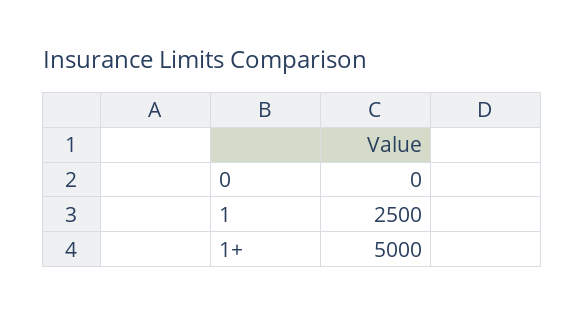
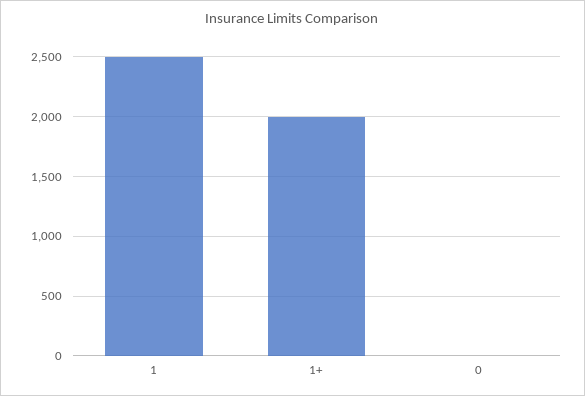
  {
    "0": 0,
    "1": 2500,
-   "1+": 5000
+   "1+": 2000
  }

